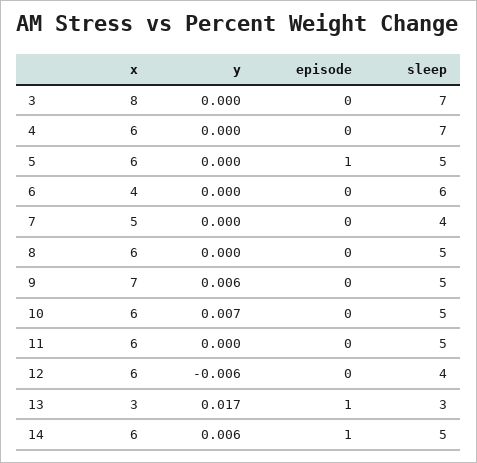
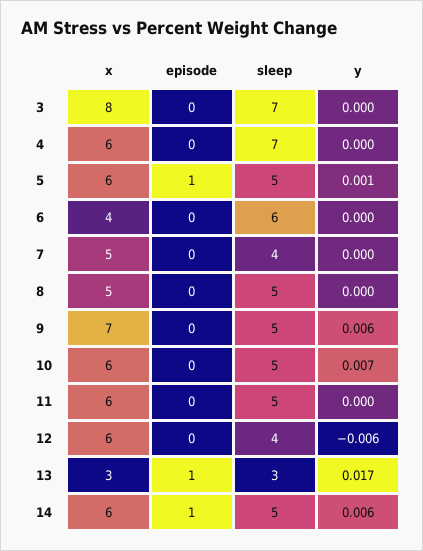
  {
    "x": {
      "3": 8,
      "4": 6,
      "5": 6,
      "6": 4,
      "7": 5,
-     "8": 6,
+     "8": 5,
      "9": 7,
      "10": 6,
      "11": 6,
      "12": 6,
      "13": 3,
      "14": 6
    },
    "y": {
      "3": 0,
      "4": 0,
-     "5": 0,
+     "5": 0.001,
      "6": 0,
      "7": 0,
      "8": 0,
      "9": 0.006,
      "10": 0.007,
      "11": 0,
      "12": -0.006,
      "13": 0.017,
      "14": 0.006
    },
    "episode": {
      "3": 0,
      "4": 0,
      "5": 1,
      "6": 0,
      "7": 0,
      "8": 0,
      "9": 0,
      "10": 0,
      "11": 0,
      "12": 0,
      "13": 1,
      "14": 1
    },
    "sleep": {
      "3": 7,
      "4": 7,
      "5": 5,
      "6": 6,
      "7": 4,
      "8": 5,
      "9": 5,
      "10": 5,
      "11": 5,
      "12": 4,
      "13": 3,
      "14": 5
    }
  }

